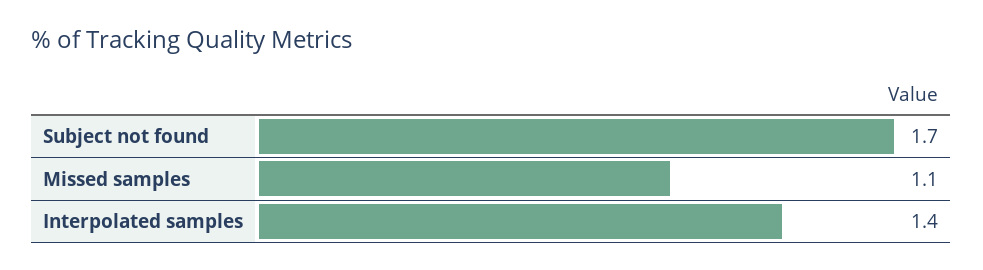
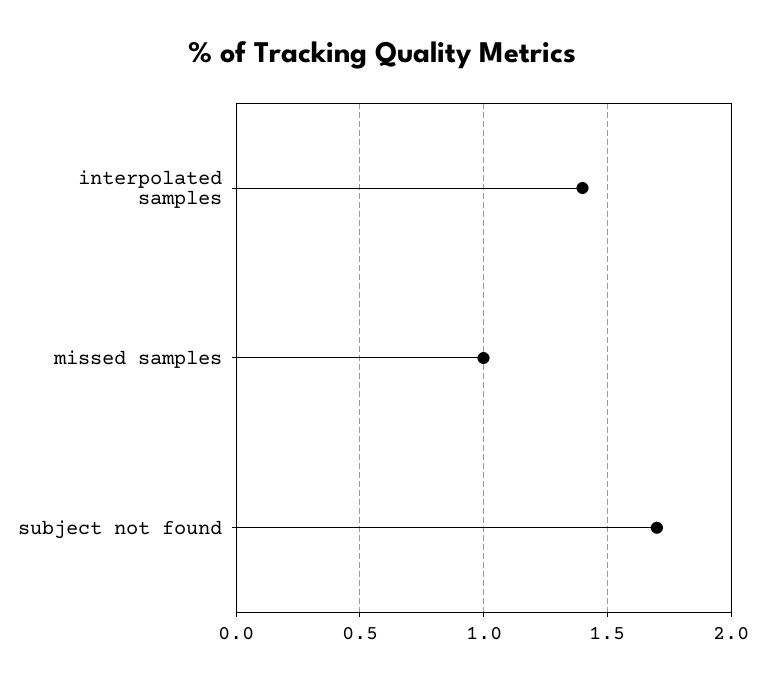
  {
    "Subject not found": 1.7,
-   "Missed samples": 1.1,
+   "Missed samples": 1,
    "Interpolated samples": 1.4
  }

